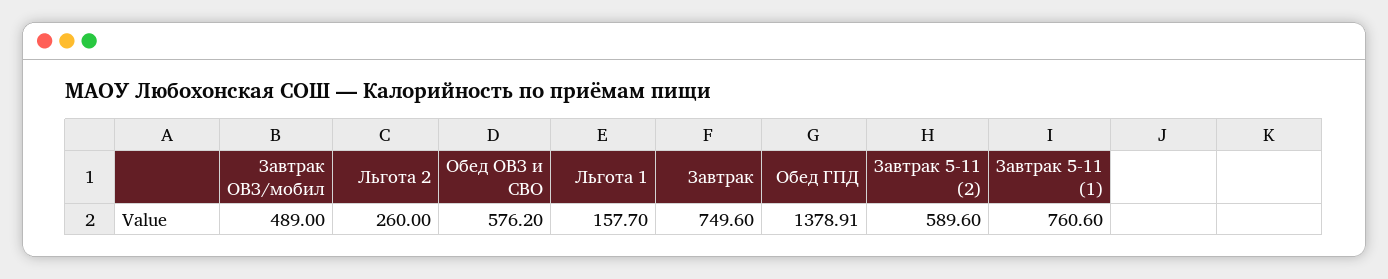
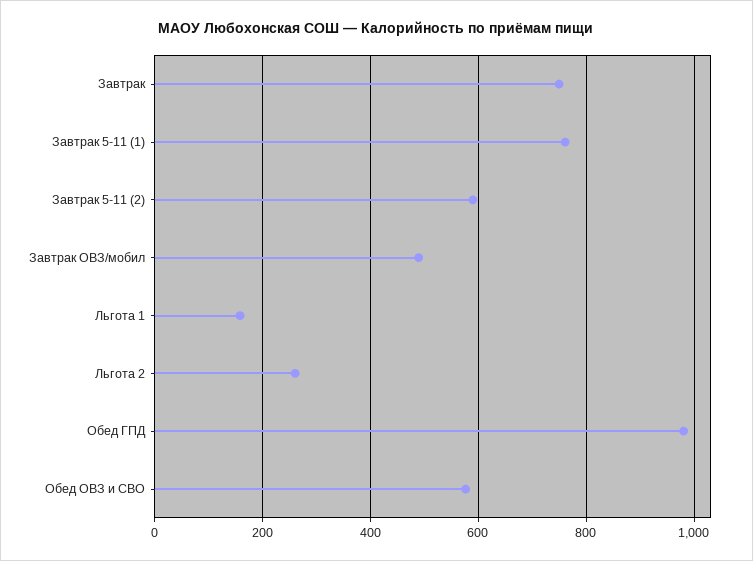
  {
    "Завтрак ОВЗ/мобил": 489,
    "Льгота 2": 260,
    "Обед ОВЗ и СВО": 576.2,
    "Льгота 1": 157.7,
    "Завтрак": 749.6,
-   "Обед ГПД": 1378.91,
+   "Обед ГПД": 980,
    "Завтрак 5-11 (2)": 589.6,
    "Завтрак 5-11 (1)": 760.6
  }

